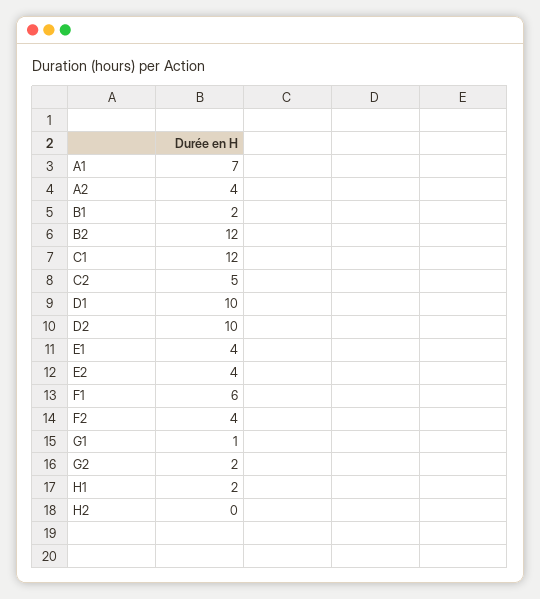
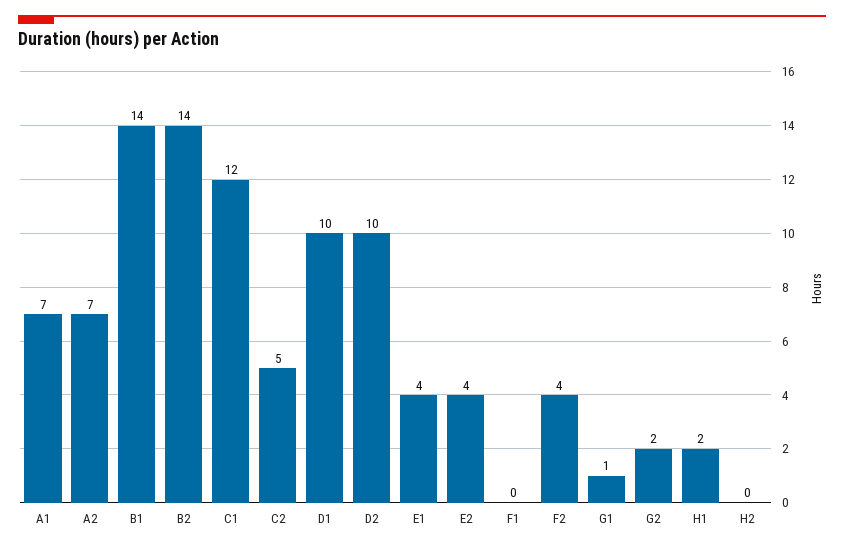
  {
    "A1": 7,
-   "A2": 4,
+   "A2": 7,
-   "B1": 2,
+   "B1": 14,
-   "B2": 12,
+   "B2": 14,
    "C1": 12,
    "C2": 5,
    "D1": 10,
    "D2": 10,
    "E1": 4,
    "E2": 4,
-   "F1": 6,
+   "F1": 0,
    "F2": 4,
    "G1": 1,
    "G2": 2,
    "H1": 2,
    "H2": 0
  }

